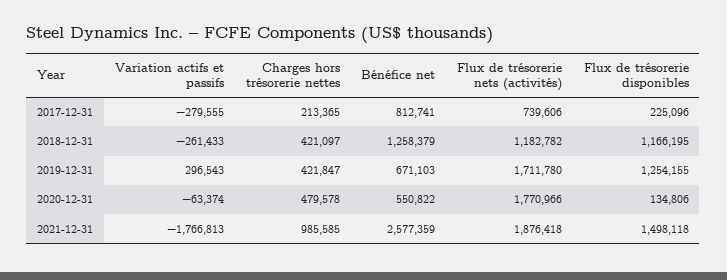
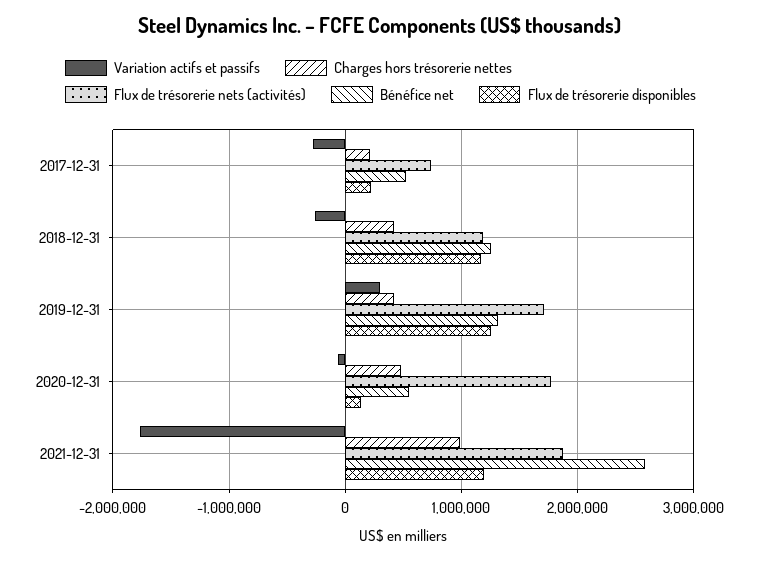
  {
    "Variation actifs et passifs": {
      "2017-12-31": -279555,
      "2018-12-31": -261433,
      "2019-12-31": 296543,
      "2020-12-31": -63374,
      "2021-12-31": -1766813
    },
    "Charges hors trésorerie nettes": {
      "2017-12-31": 213365,
      "2018-12-31": 421097,
      "2019-12-31": 421847,
      "2020-12-31": 479578,
      "2021-12-31": 985585
    },
    "Bénéfice net": {
-     "2017-12-31": 812741,
+     "2017-12-31": 500000,
      "2018-12-31": 1258379,
-     "2019-12-31": 671103,
+     "2019-12-31": 1300000,
      "2020-12-31": 550822,
      "2021-12-31": 2577359
    },
    "Flux de trésorerie nets (activités)": {
      "2017-12-31": 739606,
      "2018-12-31": 1182782,
      "2019-12-31": 1711780,
      "2020-12-31": 1770966,
      "2021-12-31": 1876418
    },
    "Flux de trésorerie disponibles": {
      "2017-12-31": 225096,
      "2018-12-31": 1166195,
      "2019-12-31": 1254155,
      "2020-12-31": 134806,
-     "2021-12-31": 1498118
+     "2021-12-31": 1200000
    }
  }

